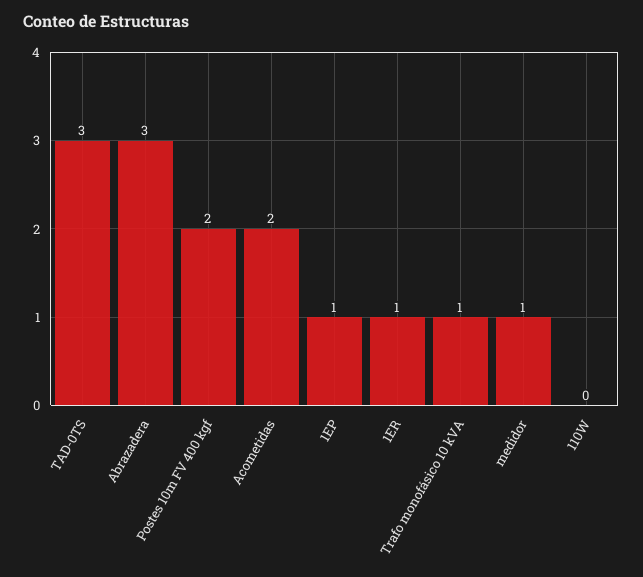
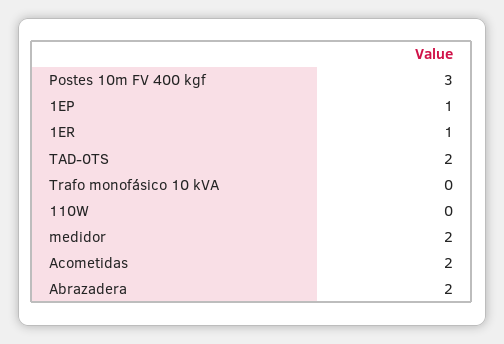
  {
-   "TAD-0TS": 3,
+   "TAD-0TS": 2,
-   "Abrazadera": 3,
+   "Abrazadera": 2,
-   "Postes 10m FV 400 kgf": 2,
+   "Postes 10m FV 400 kgf": 3,
    "Acometidas": 2,
    "1EP": 1,
    "1ER": 1,
-   "Trafo monofásico 10 kVA": 1,
+   "Trafo monofásico 10 kVA": 0,
-   "medidor": 1,
+   "medidor": 2,
    "110W": 0
  }

